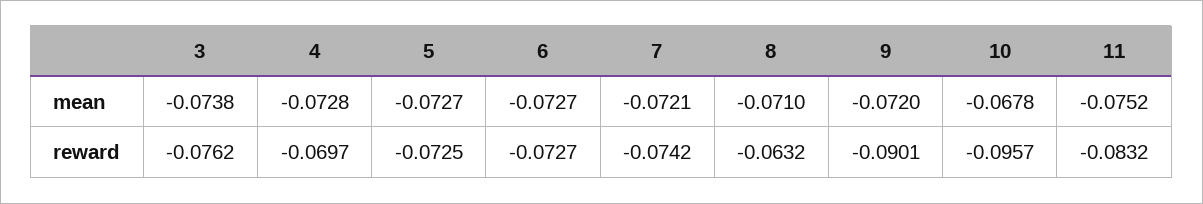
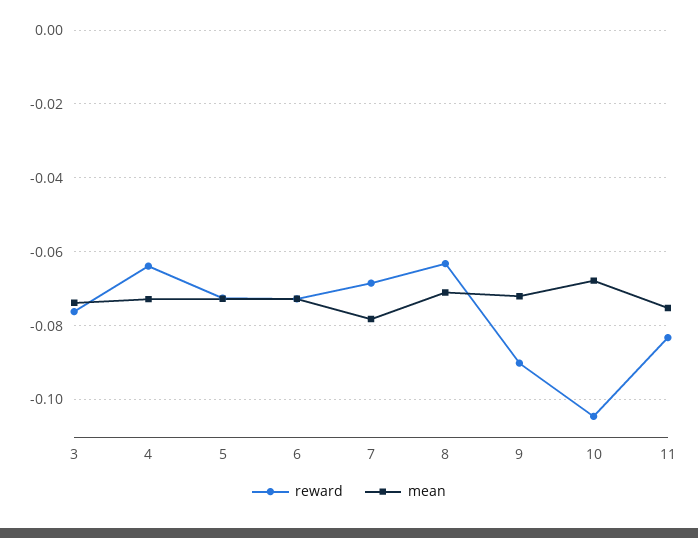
  {
    "mean": {
      "3": -0.0738,
      "4": -0.0728,
      "5": -0.0727,
      "6": -0.0727,
-     "7": -0.0721,
+     "7": -0.078,
      "8": -0.071,
      "9": -0.072,
      "10": -0.0678,
      "11": -0.0752
    },
    "reward": {
      "3": -0.0762,
-     "4": -0.0697,
+     "4": -0.064,
      "5": -0.0725,
      "6": -0.0727,
-     "7": -0.0742,
+     "7": -0.068,
      "8": -0.0632,
      "9": -0.0901,
-     "10": -0.0957,
+     "10": -0.104,
      "11": -0.0832
    }
  }

